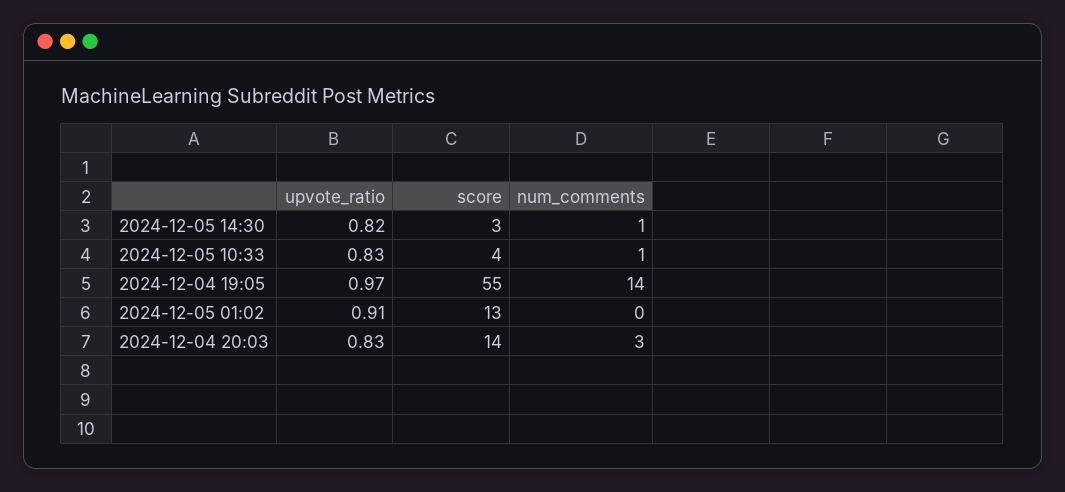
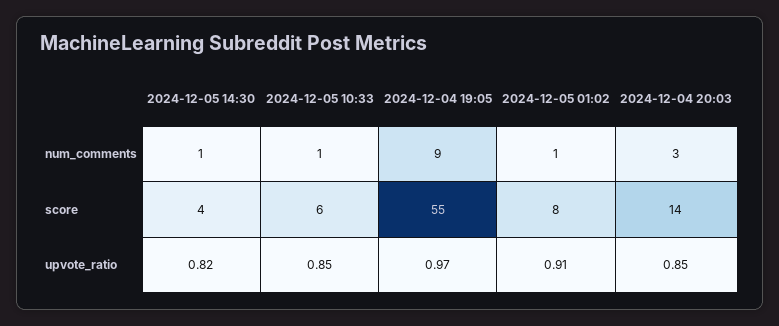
  {
    "upvote_ratio": {
      "2024-12-05 14:30": 0.82,
-     "2024-12-05 10:33": 0.83,
+     "2024-12-05 10:33": 0.85,
      "2024-12-04 19:05": 0.97,
      "2024-12-05 01:02": 0.91,
-     "2024-12-04 20:03": 0.83
+     "2024-12-04 20:03": 0.85
    },
    "score": {
-     "2024-12-05 14:30": 3,
+     "2024-12-05 14:30": 4,
-     "2024-12-05 10:33": 4,
+     "2024-12-05 10:33": 6,
      "2024-12-04 19:05": 55,
-     "2024-12-05 01:02": 13,
+     "2024-12-05 01:02": 8,
      "2024-12-04 20:03": 14
    },
    "num_comments": {
      "2024-12-05 14:30": 1,
      "2024-12-05 10:33": 1,
-     "2024-12-04 19:05": 14,
+     "2024-12-04 19:05": 9,
-     "2024-12-05 01:02": 0,
+     "2024-12-05 01:02": 1,
      "2024-12-04 20:03": 3
    }
  }

